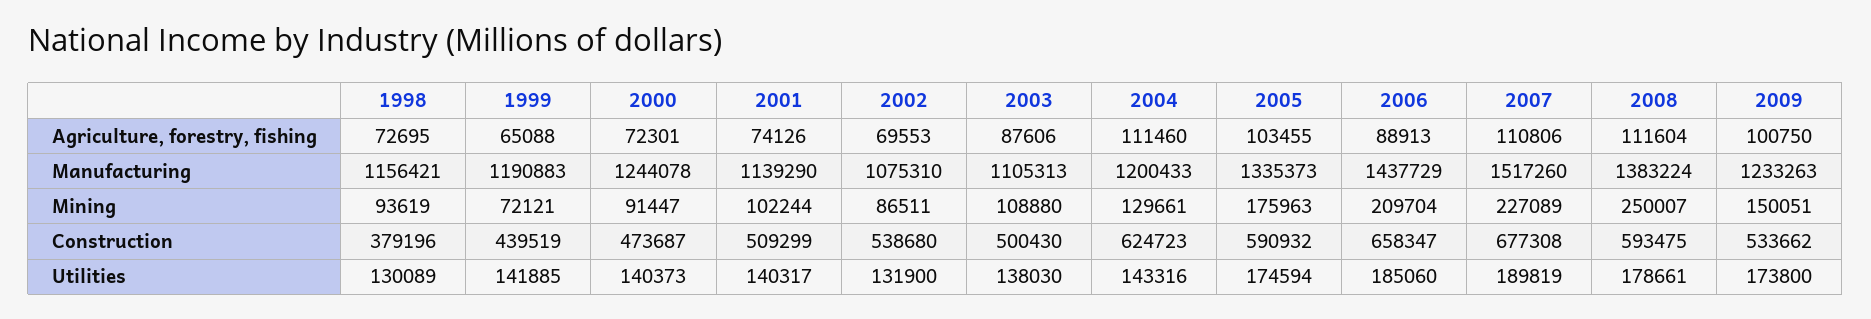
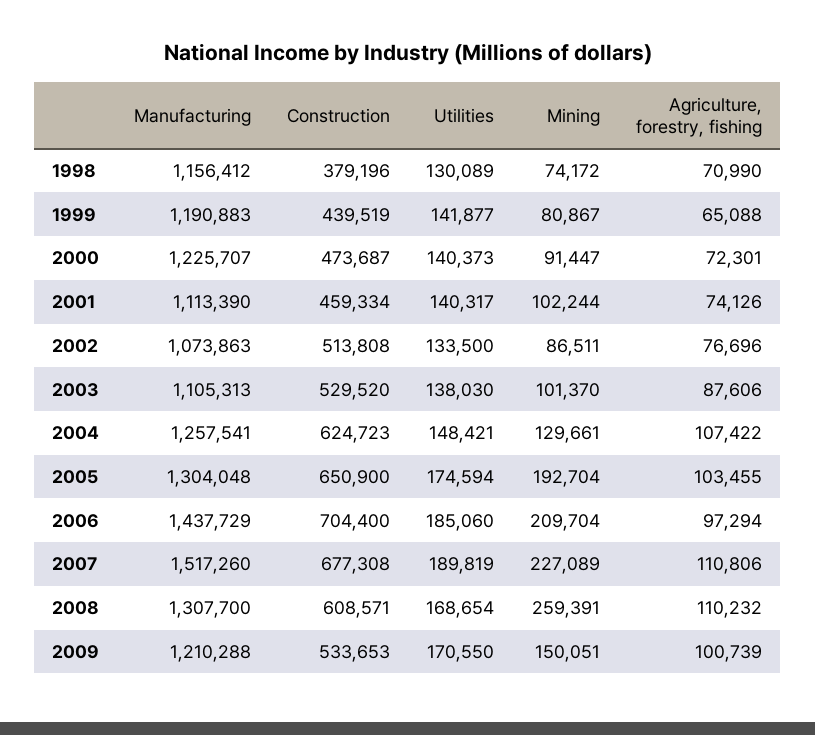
  {
    "1998": {
-     "Agriculture, forestry, fishing": 72695,
+     "Agriculture, forestry, fishing": 70990,
-     "Manufacturing": 1156421,
+     "Manufacturing": 1156412,
-     "Mining": 93619,
+     "Mining": 74172,
      "Construction": 379196,
      "Utilities": 130089
    },
    "1999": {
      "Agriculture, forestry, fishing": 65088,
      "Manufacturing": 1190883,
-     "Mining": 72121,
+     "Mining": 80867,
      "Construction": 439519,
-     "Utilities": 141885
+     "Utilities": 141877
    },
    "2000": {
      "Agriculture, forestry, fishing": 72301,
-     "Manufacturing": 1244078,
+     "Manufacturing": 1225707,
      "Mining": 91447,
      "Construction": 473687,
      "Utilities": 140373
    },
    "2001": {
      "Agriculture, forestry, fishing": 74126,
-     "Manufacturing": 1139290,
+     "Manufacturing": 1113390,
      "Mining": 102244,
-     "Construction": 509299,
+     "Construction": 459334,
      "Utilities": 140317
    },
    "2002": {
-     "Agriculture, forestry, fishing": 69553,
+     "Agriculture, forestry, fishing": 76696,
-     "Manufacturing": 1075310,
+     "Manufacturing": 1073863,
      "Mining": 86511,
-     "Construction": 538680,
+     "Construction": 513808,
-     "Utilities": 131900
+     "Utilities": 133500
    },
    "2003": {
      "Agriculture, forestry, fishing": 87606,
      "Manufacturing": 1105313,
-     "Mining": 108880,
+     "Mining": 101370,
-     "Construction": 500430,
+     "Construction": 529520,
      "Utilities": 138030
    },
    "2004": {
-     "Agriculture, forestry, fishing": 111460,
+     "Agriculture, forestry, fishing": 107422,
-     "Manufacturing": 1200433,
+     "Manufacturing": 1257541,
      "Mining": 129661,
      "Construction": 624723,
-     "Utilities": 143316
+     "Utilities": 148421
    },
    "2005": {
      "Agriculture, forestry, fishing": 103455,
-     "Manufacturing": 1335373,
+     "Manufacturing": 1304048,
-     "Mining": 175963,
+     "Mining": 192704,
-     "Construction": 590932,
+     "Construction": 650900,
      "Utilities": 174594
    },
    "2006": {
-     "Agriculture, forestry, fishing": 88913,
+     "Agriculture, forestry, fishing": 97294,
      "Manufacturing": 1437729,
      "Mining": 209704,
-     "Construction": 658347,
+     "Construction": 704400,
      "Utilities": 185060
    },
    "2007": {
      "Agriculture, forestry, fishing": 110806,
      "Manufacturing": 1517260,
      "Mining": 227089,
      "Construction": 677308,
      "Utilities": 189819
    },
    "2008": {
-     "Agriculture, forestry, fishing": 111604,
+     "Agriculture, forestry, fishing": 110232,
-     "Manufacturing": 1383224,
+     "Manufacturing": 1307700,
-     "Mining": 250007,
+     "Mining": 259391,
-     "Construction": 593475,
+     "Construction": 608571,
-     "Utilities": 178661
+     "Utilities": 168654
    },
    "2009": {
-     "Agriculture, forestry, fishing": 100750,
+     "Agriculture, forestry, fishing": 100739,
-     "Manufacturing": 1233263,
+     "Manufacturing": 1210288,
      "Mining": 150051,
-     "Construction": 533662,
+     "Construction": 533653,
-     "Utilities": 173800
+     "Utilities": 170550
    }
  }

